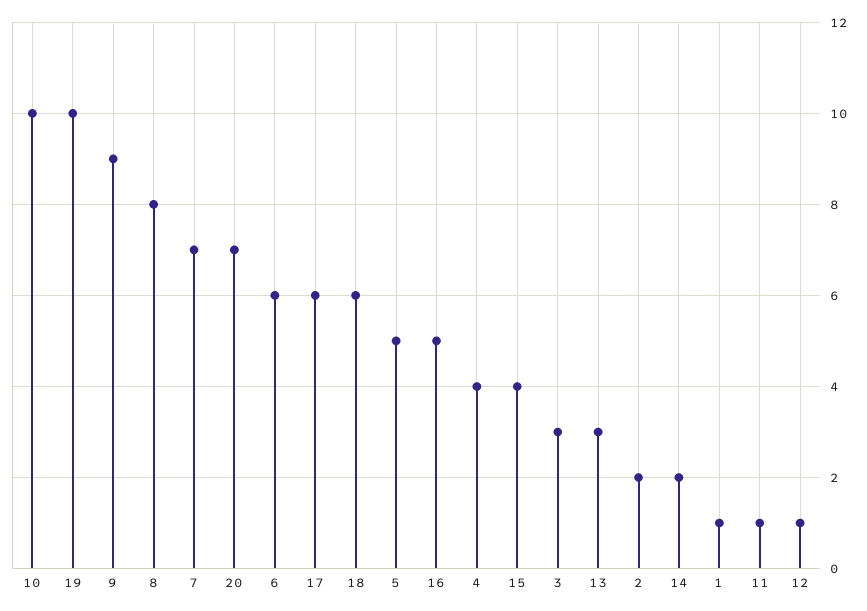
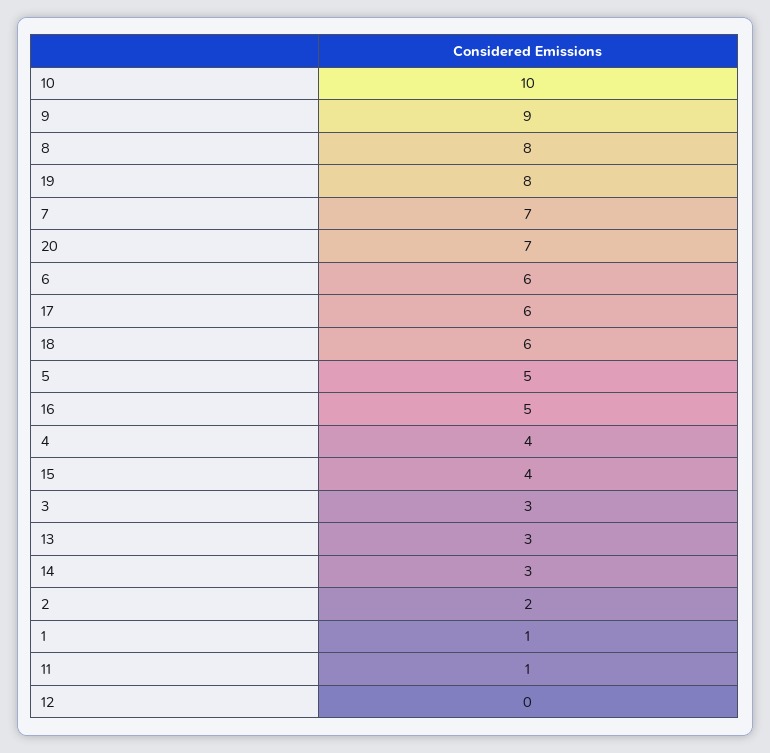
  {
    "10": 10,
-   "19": 10,
+   "19": 8,
    "9": 9,
    "8": 8,
    "7": 7,
    "20": 7,
    "6": 6,
    "17": 6,
    "18": 6,
    "5": 5,
    "16": 5,
    "4": 4,
    "15": 4,
    "3": 3,
    "13": 3,
    "2": 2,
-   "14": 2,
+   "14": 3,
    "1": 1,
    "11": 1,
-   "12": 1
+   "12": 0
  }

